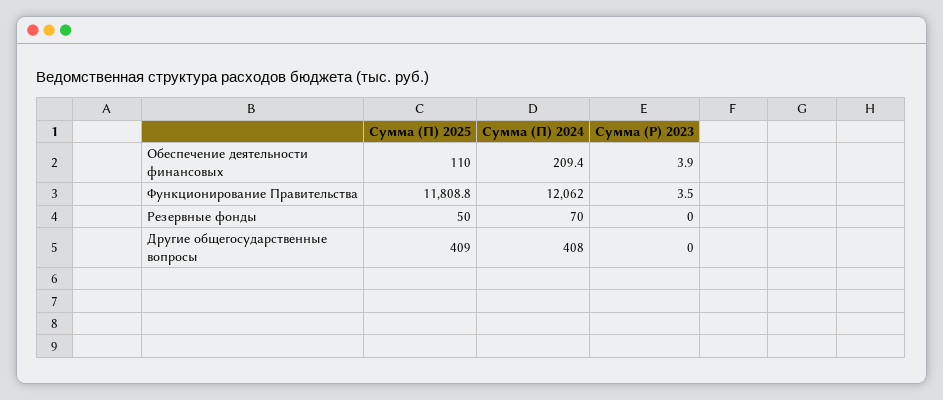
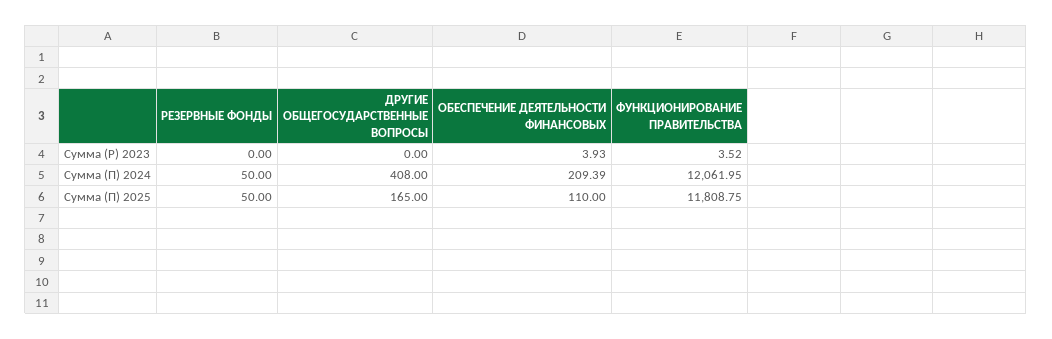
  {
    "Сумма (П) 2025": {
      "Обеспечение деятельности финансовых": 110,
      "Функционирование Правительства": 11808.75,
      "Резервные фонды": 50,
-     "Другие общегосударственные вопросы": 409
+     "Другие общегосударственные вопросы": 165
    },
    "Сумма (П) 2024": {
      "Обеспечение деятельности финансовых": 209.39,
      "Функционирование Правительства": 12061.95,
-     "Резервные фонды": 70,
+     "Резервные фонды": 50,
      "Другие общегосударственные вопросы": 408
    },
    "Сумма (Р) 2023": {
      "Обеспечение деятельности финансовых": 3.93,
      "Функционирование Правительства": 3.52,
      "Резервные фонды": 0,
      "Другие общегосударственные вопросы": 0
    }
  }

